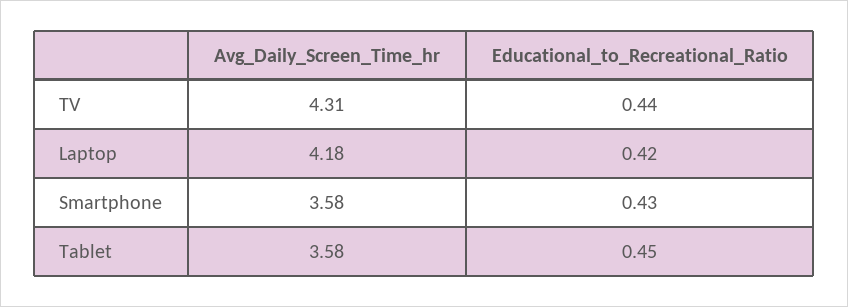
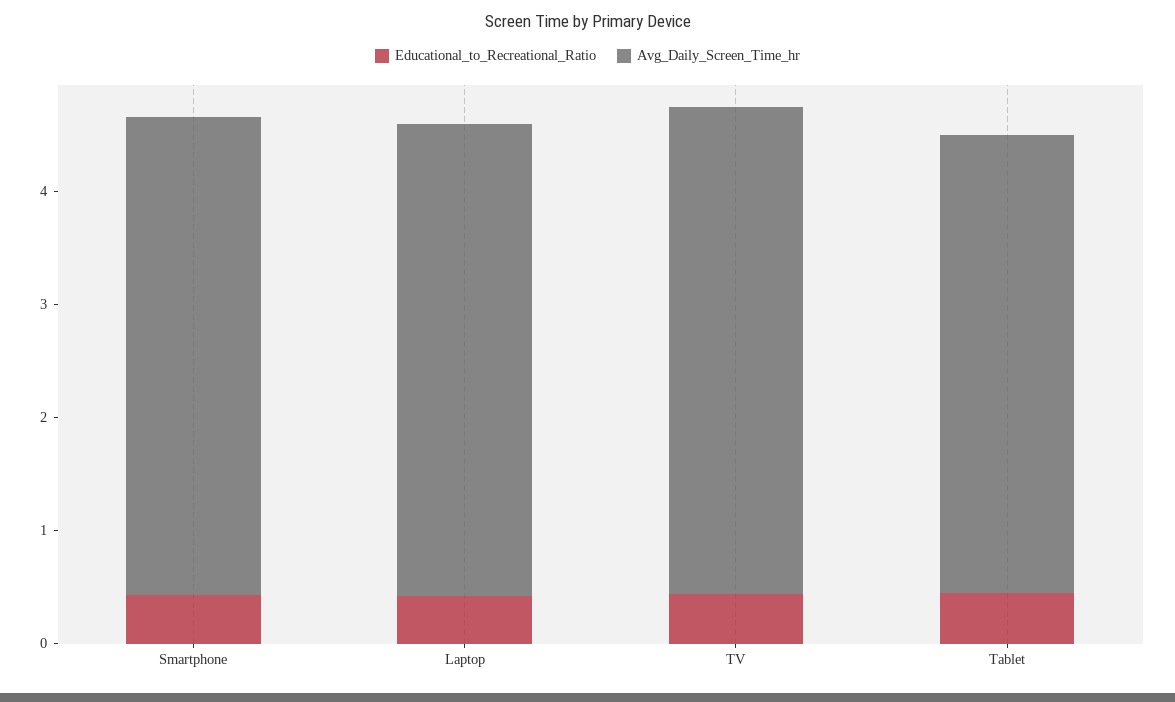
  {
    "Avg_Daily_Screen_Time_hr": {
      "TV": 4.31,
      "Laptop": 4.18,
-     "Smartphone": 3.58,
+     "Smartphone": 4.2,
-     "Tablet": 3.58
+     "Tablet": 4
    },
    "Educational_to_Recreational_Ratio": {
      "TV": 0.44,
      "Laptop": 0.42,
      "Smartphone": 0.43,
      "Tablet": 0.45
    }
  }

